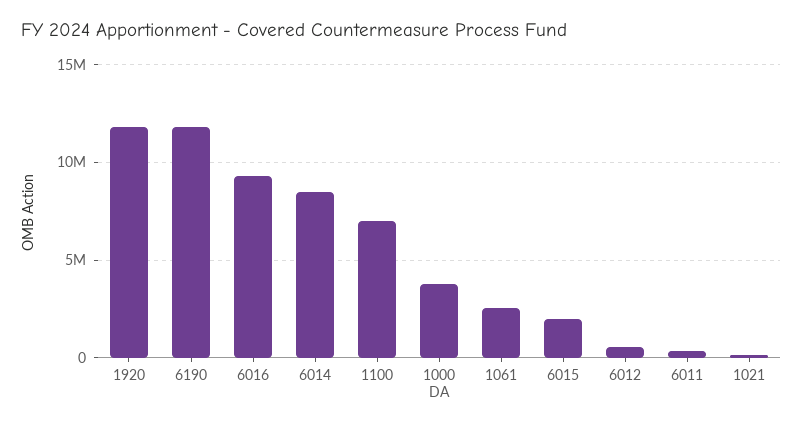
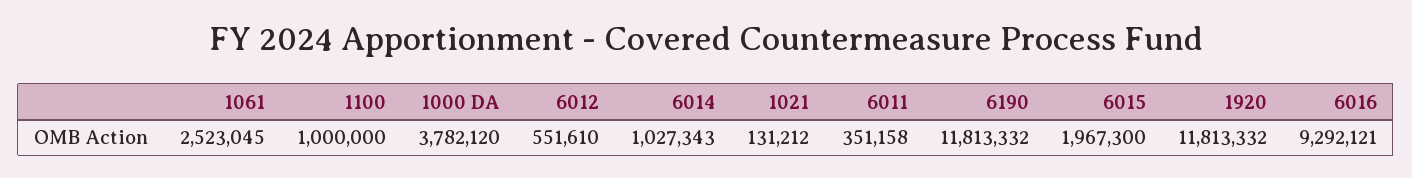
  {
    "1920": 11813332,
    "6190": 11813332,
    "6016": 9292121,
-   "6014": 8500000,
+   "6014": 1027343,
-   "1100": 7000000,
+   "1100": 1000000,
    "1000 DA": 3782120,
    "1061": 2523045,
    "6015": 1967300,
    "6012": 551610,
    "6011": 351158,
    "1021": 131212
  }

